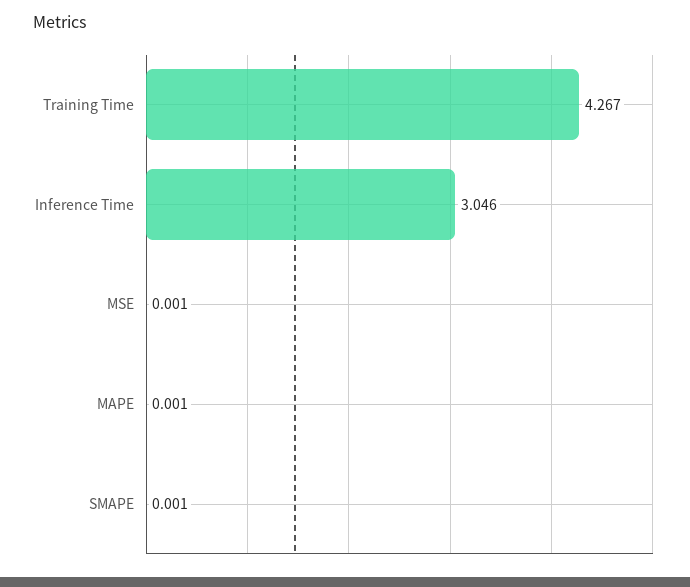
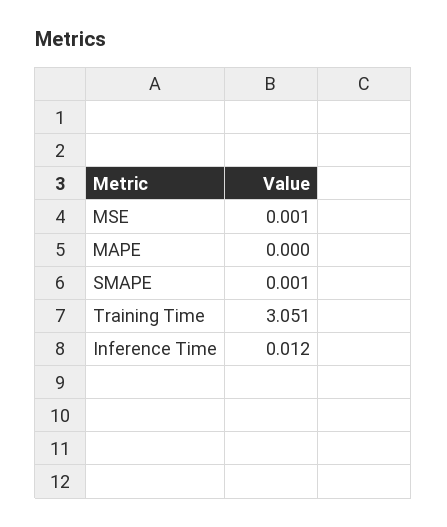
  {
-   "Training Time": 4.267,
+   "Training Time": 3.051,
-   "Inference Time": 3.046,
+   "Inference Time": 0.012,
    "MSE": 0.001,
-   "MAPE": 0.001,
+   "MAPE": 0,
    "SMAPE": 0.001
  }

